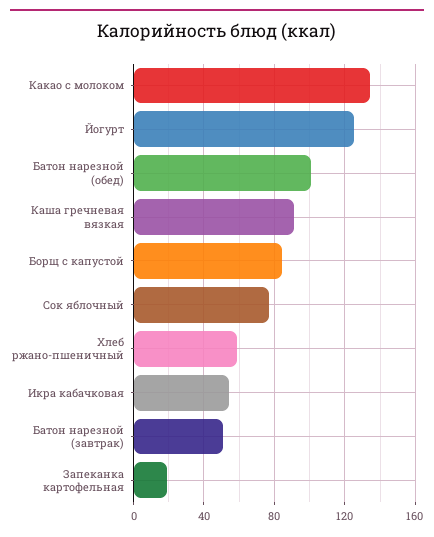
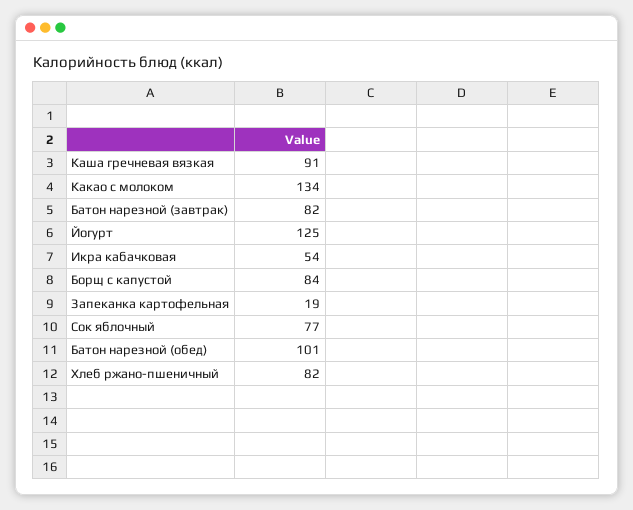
  {
    "Какао с молоком": 134,
    "Йогурт": 125,
    "Батон нарезной (обед)": 101,
    "Каша гречневая вязкая": 91,
    "Борщ с капустой": 84,
    "Сок яблочный": 77,
-   "Хлеб ржано-пшеничный": 60,
+   "Хлеб ржано-пшеничный": 82,
    "Икра кабачковая": 54,
-   "Батон нарезной (завтрак)": 50,
+   "Батон нарезной (завтрак)": 82,
    "Запеканка картофельная": 19
  }

